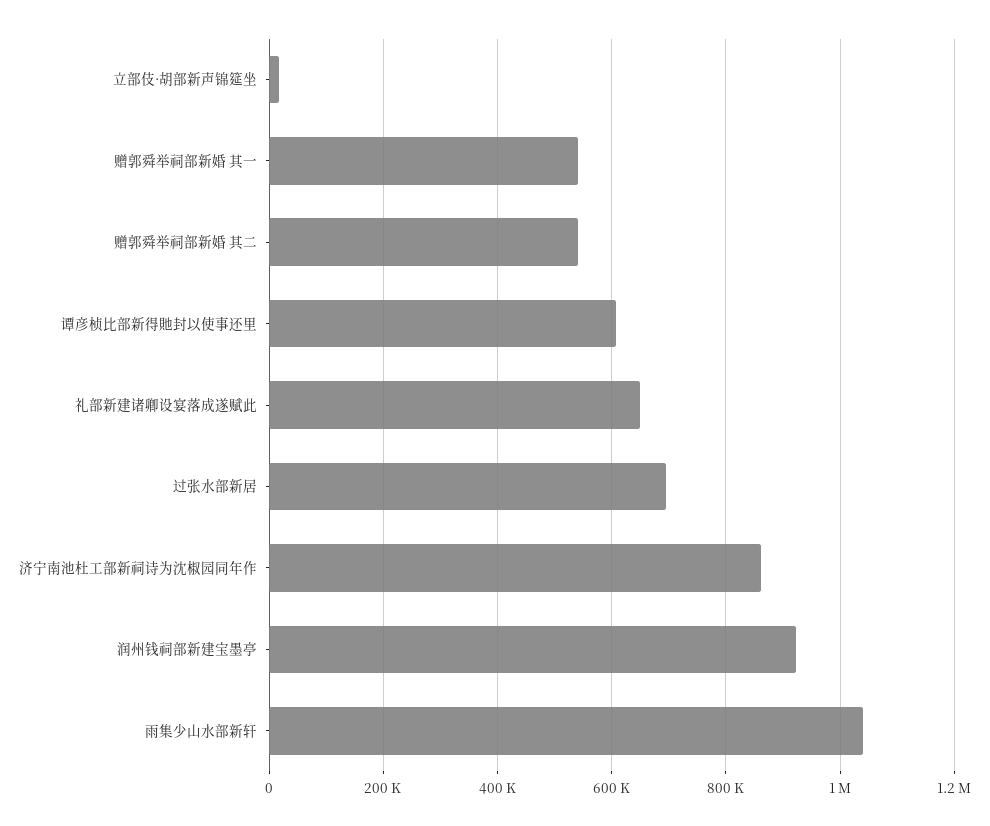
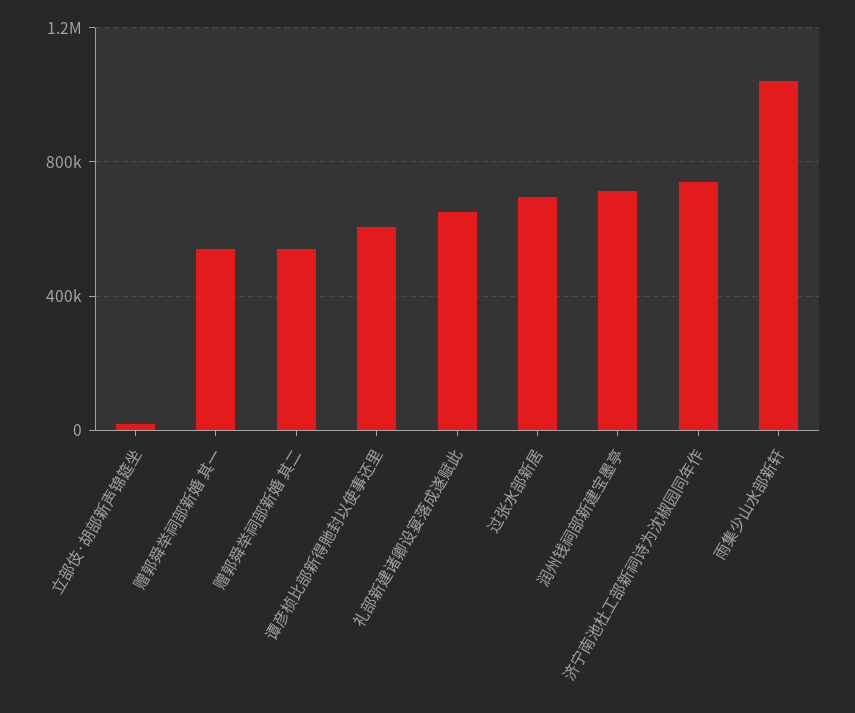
  {
    "立部伎·胡部新声锦筵坐": 20000,
    "赠郭舜举祠部新婚 其一": 540000,
    "赠郭舜举祠部新婚 其二": 540000,
    "谭彦桢比部新得貤封以使事还里": 600000,
    "礼部新建诸卿设宴落成遂赋此": 660000,
    "过张水部新居": 700000,
-   "济宁南池杜工部新祠诗为沈椒园同年作": 860000,
+   "济宁南池杜工部新祠诗为沈椒园同年作": 750000,
-   "润州钱祠部新建宝墨亭": 920000,
+   "润州钱祠部新建宝墨亭": 700000,
    "雨集少山水部新轩": 1040000
  }

